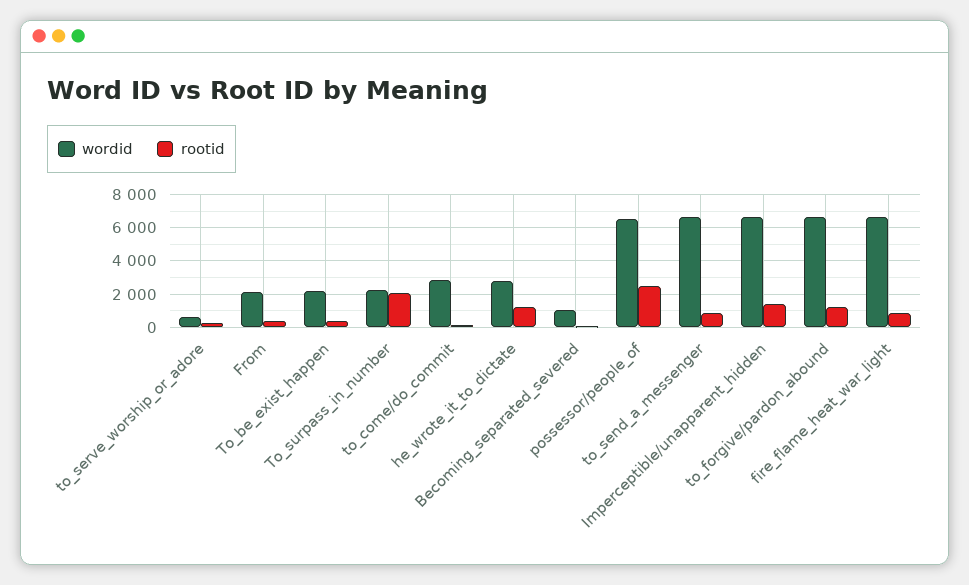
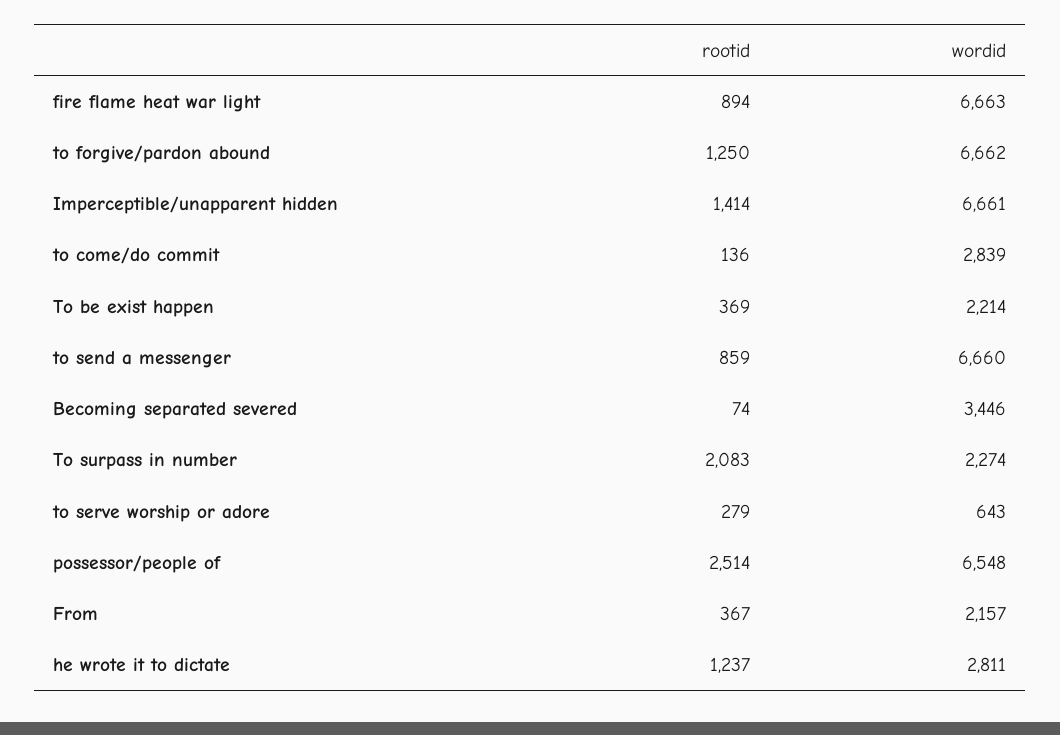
  {
    "wordid": {
      "to_serve_worship_or_adore": 643,
      "From": 2157,
      "To_be_exist_happen": 2214,
      "To_surpass_in_number": 2274,
      "to_come/do_commit": 2839,
      "he_wrote_it_to_dictate": 2811,
-     "Becoming_separated_severed": 1000,
+     "Becoming_separated_severed": 3446,
      "possessor/people_of": 6548,
      "to_send_a_messenger": 6660,
      "Imperceptible/unapparent_hidden": 6661,
      "to_forgive/pardon_abound": 6662,
      "fire_flame_heat_war_light": 6663
    },
    "rootid": {
      "to_serve_worship_or_adore": 279,
      "From": 367,
      "To_be_exist_happen": 369,
      "To_surpass_in_number": 2083,
      "to_come/do_commit": 136,
      "he_wrote_it_to_dictate": 1237,
      "Becoming_separated_severed": 74,
      "possessor/people_of": 2514,
      "to_send_a_messenger": 859,
      "Imperceptible/unapparent_hidden": 1414,
      "to_forgive/pardon_abound": 1250,
      "fire_flame_heat_war_light": 894
    }
  }

